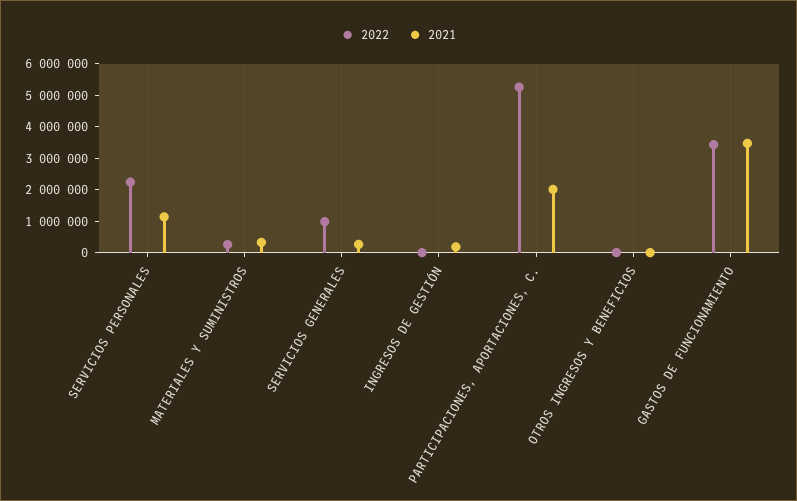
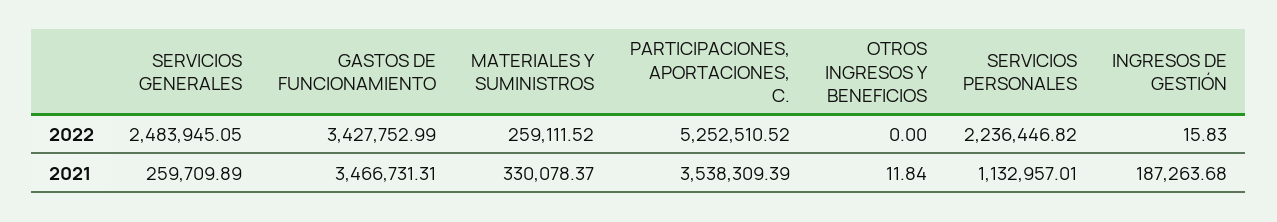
  {
    "2022": {
      "SERVICIOS PERSONALES": 2236446.82,
      "MATERIALES Y SUMINISTROS": 259111.52,
-     "SERVICIOS GENERALES": 1000000,
+     "SERVICIOS GENERALES": 2483945.05,
      "INGRESOS DE GESTIÓN": 15.83,
      "PARTICIPACIONES, APORTACIONES, C.": 5252510.52,
      "OTROS INGRESOS Y BENEFICIOS": 0,
      "GASTOS DE FUNCIONAMIENTO": 3427752.99
    },
    "2021": {
      "SERVICIOS PERSONALES": 1132957.01,
      "MATERIALES Y SUMINISTROS": 330078.37,
      "SERVICIOS GENERALES": 259709.89,
      "INGRESOS DE GESTIÓN": 187263.68,
-     "PARTICIPACIONES, APORTACIONES, C.": 2000000,
+     "PARTICIPACIONES, APORTACIONES, C.": 3538309.39,
      "OTROS INGRESOS Y BENEFICIOS": 11.84,
      "GASTOS DE FUNCIONAMIENTO": 3466731.31
    }
  }

